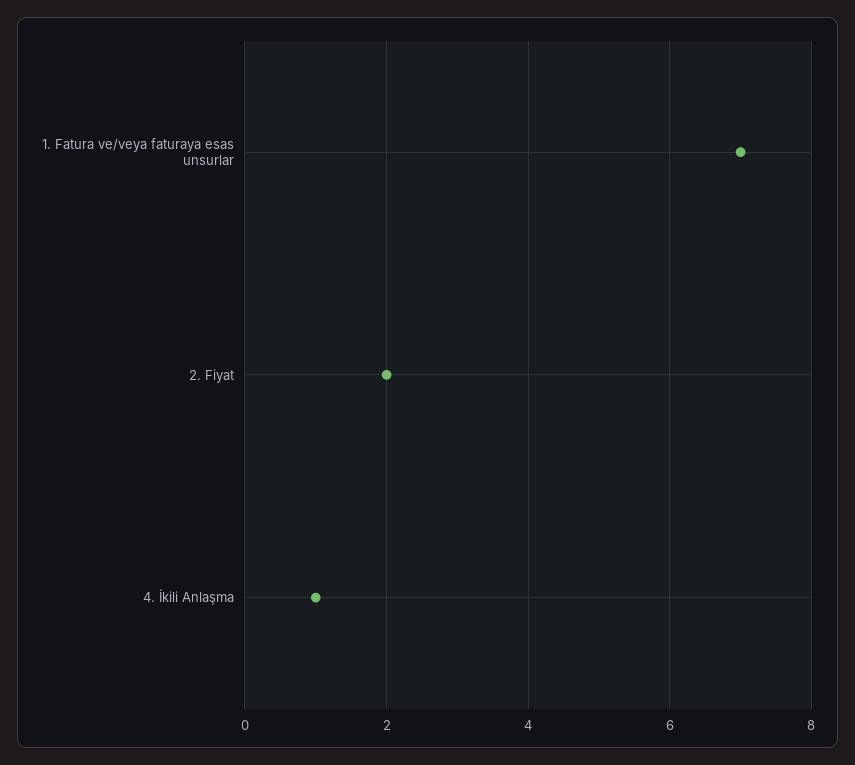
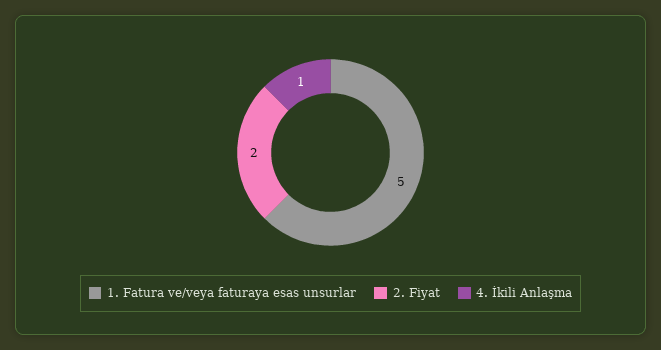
  {
-   "1. Fatura ve/veya faturaya esas unsurlar": 7,
+   "1. Fatura ve/veya faturaya esas unsurlar": 5,
    "2. Fiyat": 2,
    "4. İkili Anlaşma": 1
  }

